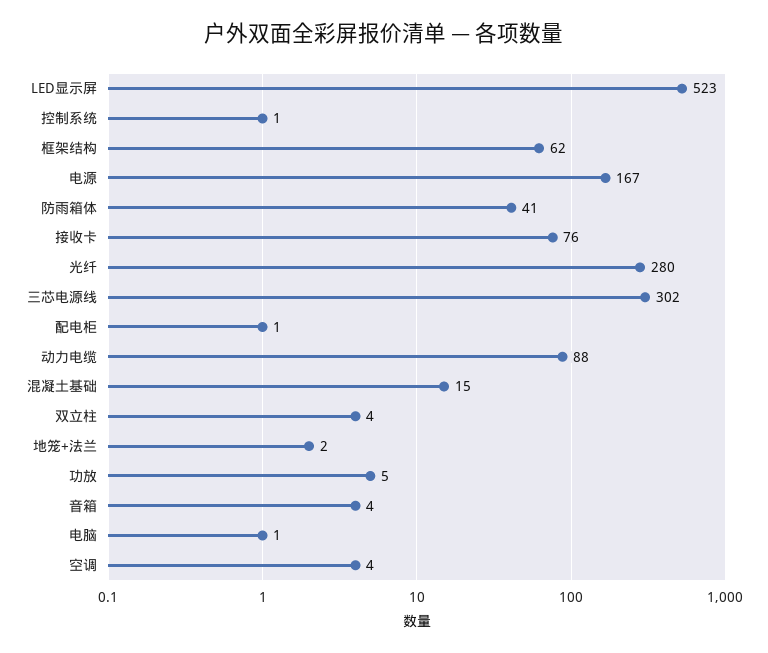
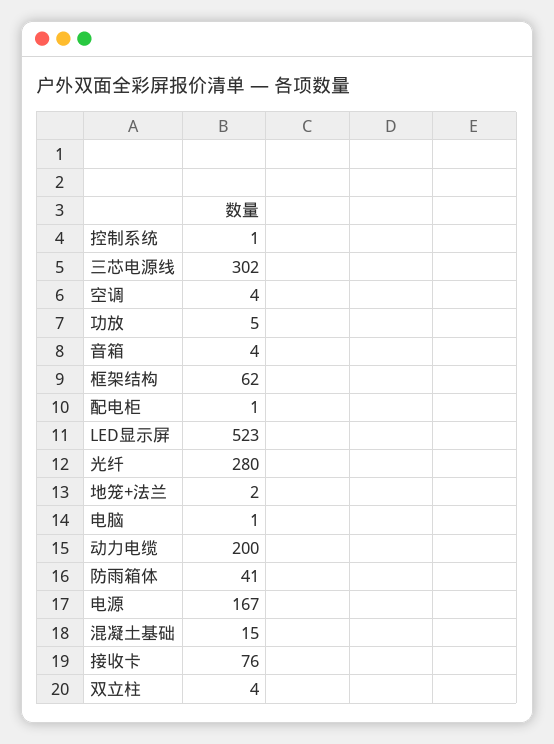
  {
    "LED显示屏": 523,
    "控制系统": 1,
    "框架结构": 62,
    "电源": 167,
    "防雨箱体": 41,
    "接收卡": 76,
    "光纤": 280,
    "三芯电源线": 302,
    "配电柜": 1,
-   "动力电缆": 88,
+   "动力电缆": 200,
    "混凝土基础": 15,
    "双立柱": 4,
    "地笼+法兰": 2,
    "功放": 5,
    "音箱": 4,
    "电脑": 1,
    "空调": 4
  }

